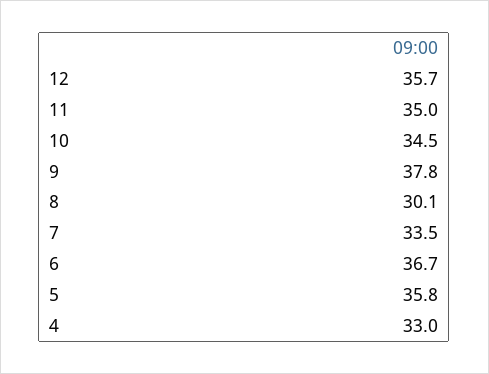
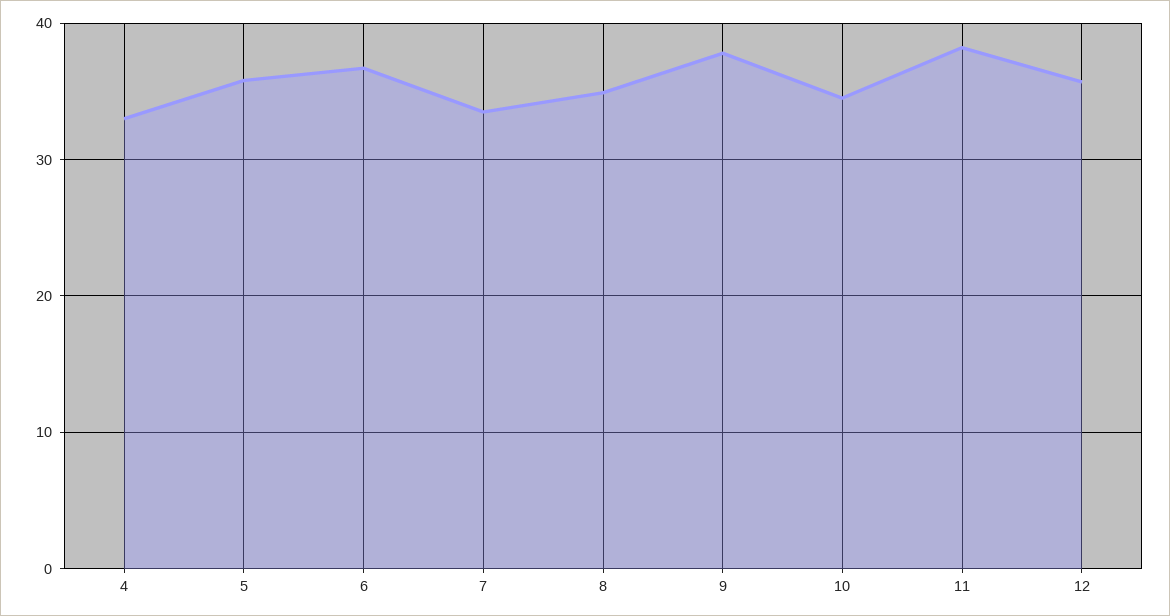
  {
    "12": 35.7,
-   "11": 35,
+   "11": 38,
    "10": 34.5,
    "9": 37.8,
-   "8": 30.1,
+   "8": 35,
    "7": 33.5,
    "6": 36.7,
    "5": 35.8,
    "4": 33
  }

